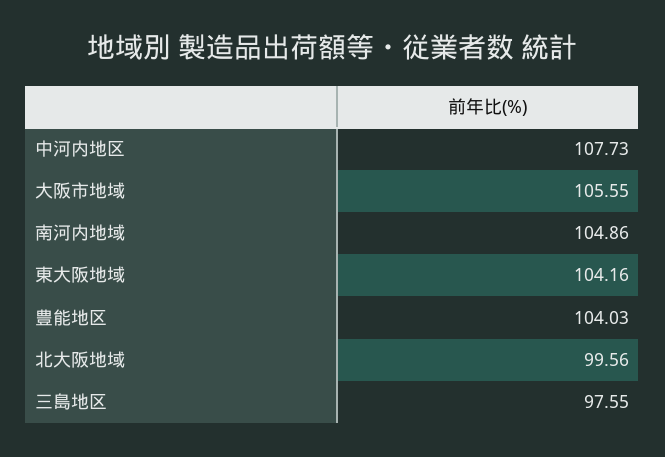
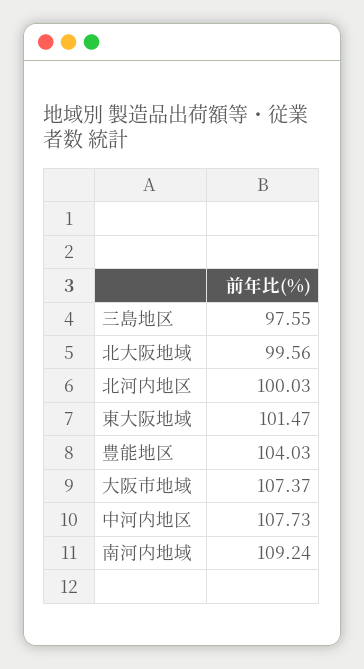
  {
    "中河内地区": 107.73,
-   "大阪市地域": 105.55,
+   "大阪市地域": 107.37,
-   "南河内地域": 104.86,
+   "南河内地域": 109.24,
-   "東大阪地域": 104.16,
+   "東大阪地域": 101.47,
    "豊能地区": 104.03,
    "北大阪地域": 99.56,
-   "三島地区": 97.55
+   "三島地区": 97.55,
+   "北河内地区": 100.03
  }

